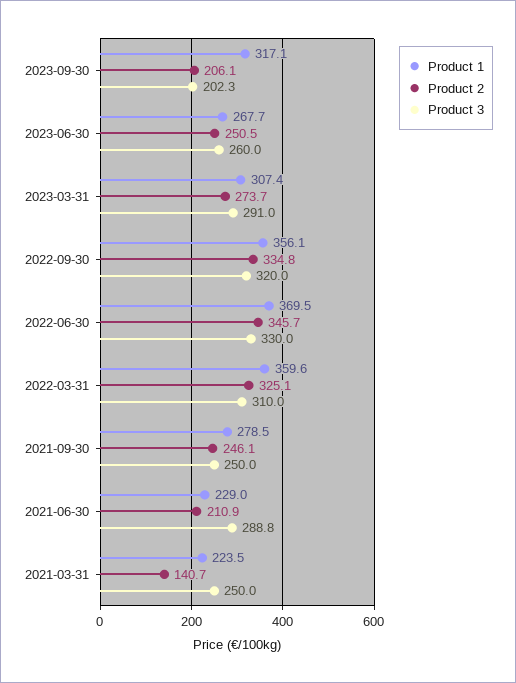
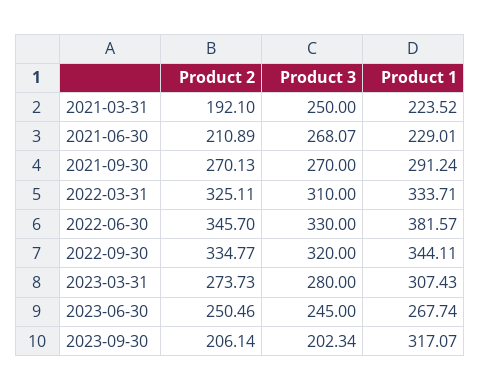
  {
    "Product 1": {
      "2023-09-30": 317.07,
      "2023-06-30": 267.74,
      "2023-03-31": 307.43,
-     "2022-09-30": 356.1,
+     "2022-09-30": 344.11,
-     "2022-06-30": 369.5,
+     "2022-06-30": 381.57,
-     "2022-03-31": 359.6,
+     "2022-03-31": 333.71,
-     "2021-09-30": 278.5,
+     "2021-09-30": 291.24,
      "2021-06-30": 229.01,
      "2021-03-31": 223.52
    },
    "Product 2": {
      "2023-09-30": 206.14,
      "2023-06-30": 250.46,
      "2023-03-31": 273.73,
      "2022-09-30": 334.77,
      "2022-06-30": 345.7,
      "2022-03-31": 325.11,
-     "2021-09-30": 246.1,
+     "2021-09-30": 270.13,
      "2021-06-30": 210.89,
-     "2021-03-31": 140.7
+     "2021-03-31": 192.1
    },
    "Product 3": {
      "2023-09-30": 202.34,
-     "2023-06-30": 260,
+     "2023-06-30": 245,
-     "2023-03-31": 291,
+     "2023-03-31": 280,
      "2022-09-30": 320,
      "2022-06-30": 330,
      "2022-03-31": 310,
-     "2021-09-30": 250,
+     "2021-09-30": 270,
-     "2021-06-30": 288.8,
+     "2021-06-30": 268.07,
      "2021-03-31": 250
    }
  }

